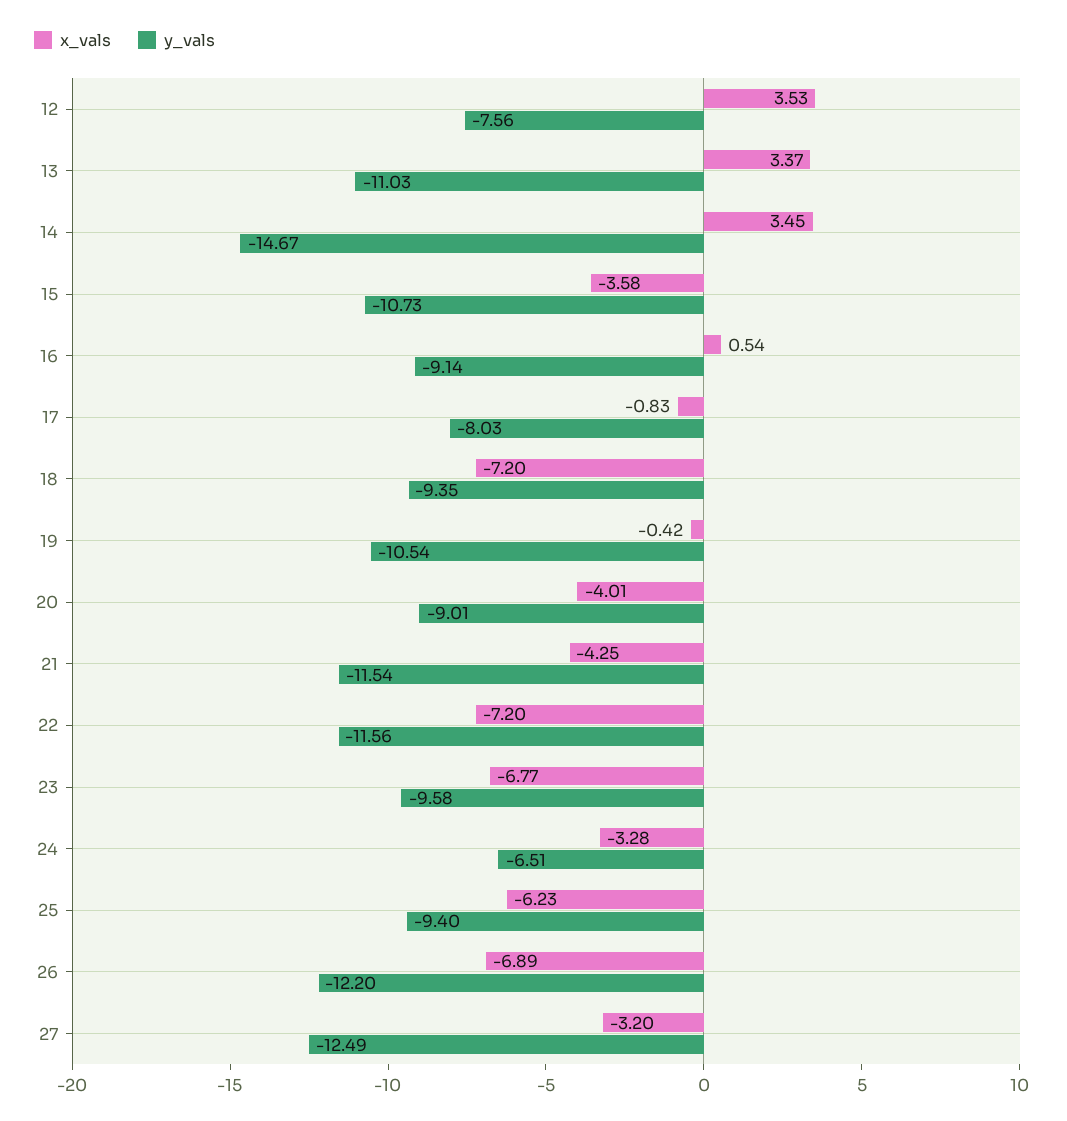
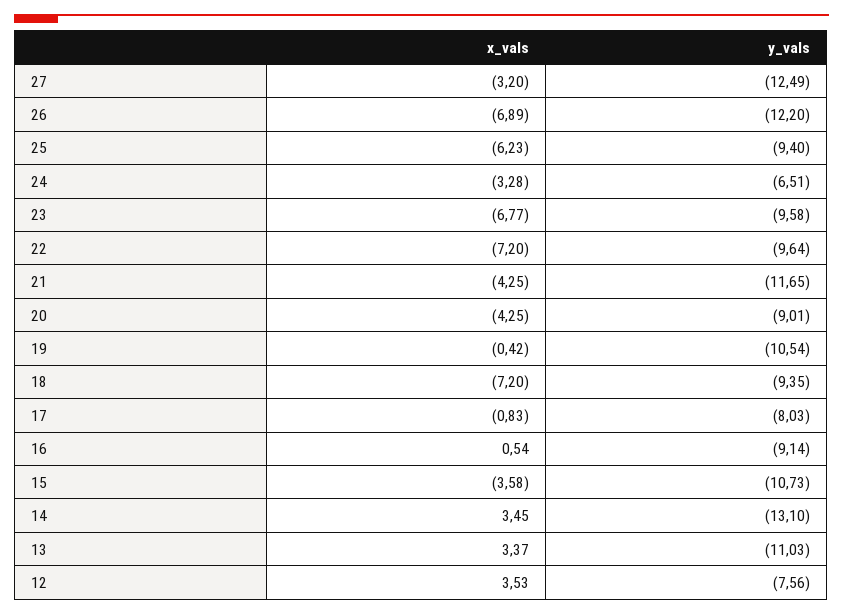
  {
    "x_vals": {
      "12": 3.53,
      "13": 3.37,
      "14": 3.45,
      "15": -3.58,
      "16": 0.54,
      "17": -0.83,
      "18": -7.2,
      "19": -0.42,
-     "20": -4.01,
+     "20": -4.25,
      "21": -4.25,
      "22": -7.2,
      "23": -6.77,
      "24": -3.28,
      "25": -6.23,
      "26": -6.89,
      "27": -3.2
    },
    "y_vals": {
      "12": -7.56,
      "13": -11.03,
-     "14": -14.67,
+     "14": -13.1,
      "15": -10.73,
      "16": -9.14,
      "17": -8.03,
      "18": -9.35,
      "19": -10.54,
      "20": -9.01,
-     "21": -11.54,
+     "21": -11.65,
-     "22": -11.56,
+     "22": -9.64,
      "23": -9.58,
      "24": -6.51,
      "25": -9.4,
      "26": -12.2,
      "27": -12.49
    }
  }

